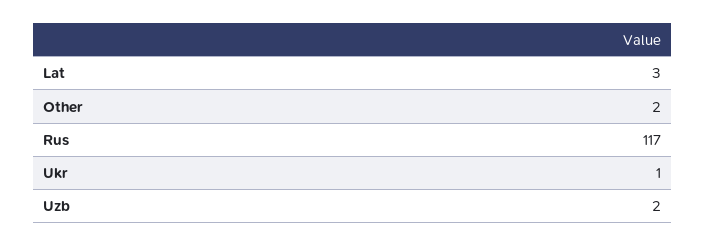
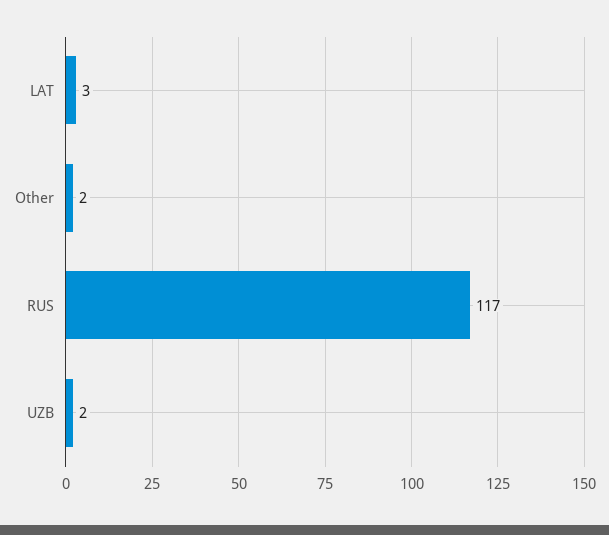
  {
    "Lat": 3,
    "Other": 2,
    "Rus": 117,
-   "Ukr": 1,
    "Uzb": 2
  }

